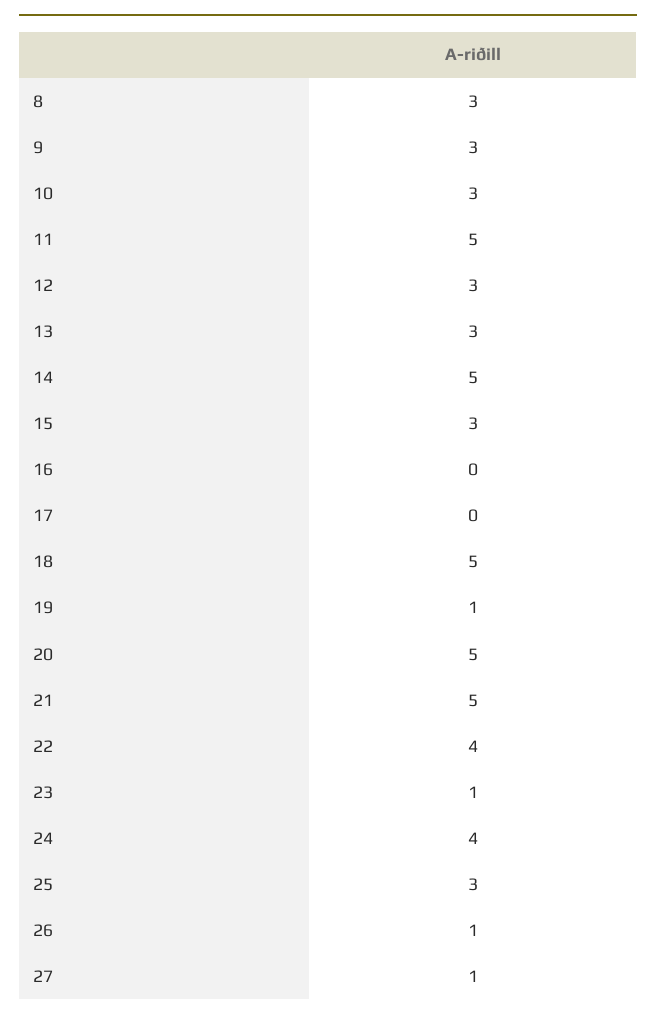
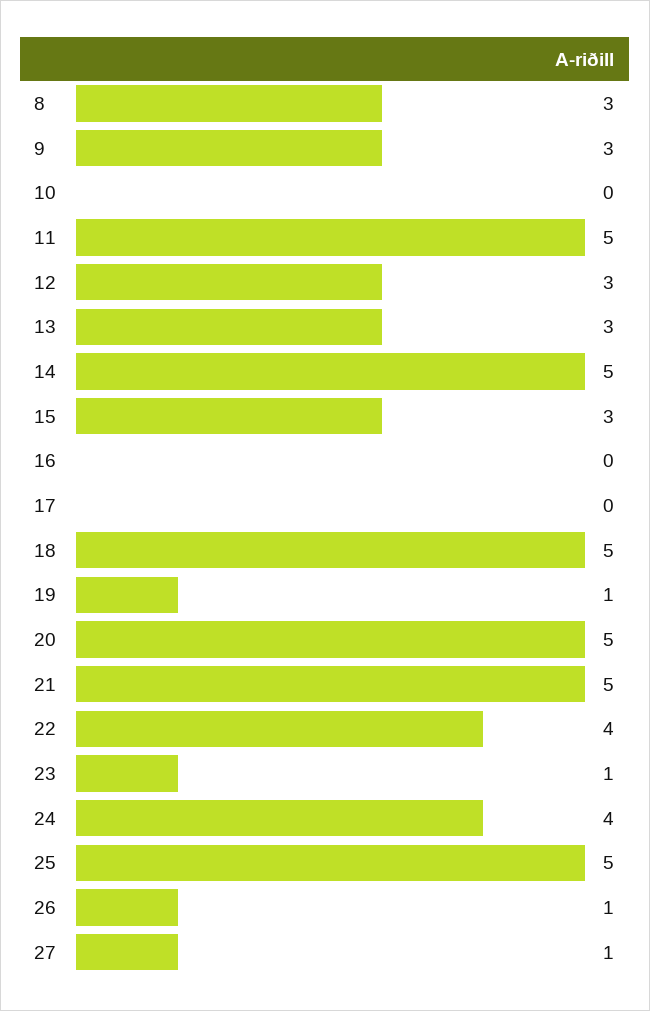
  {
    "8": 3,
    "9": 3,
-   "10": 3,
+   "10": 0,
    "11": 5,
    "12": 3,
    "13": 3,
    "14": 5,
    "15": 3,
    "16": 0,
    "17": 0,
    "18": 5,
    "19": 1,
    "20": 5,
    "21": 5,
    "22": 4,
    "23": 1,
    "24": 4,
-   "25": 3,
+   "25": 5,
    "26": 1,
    "27": 1
  }

